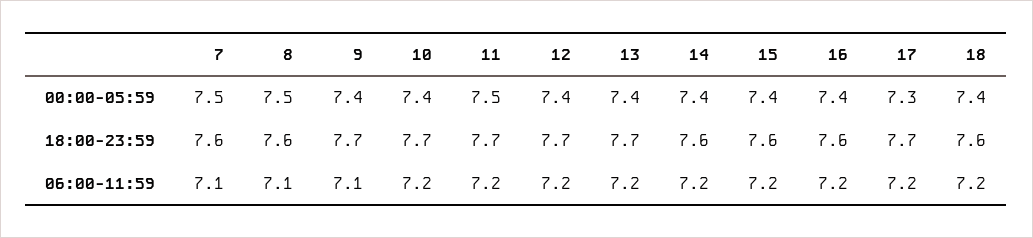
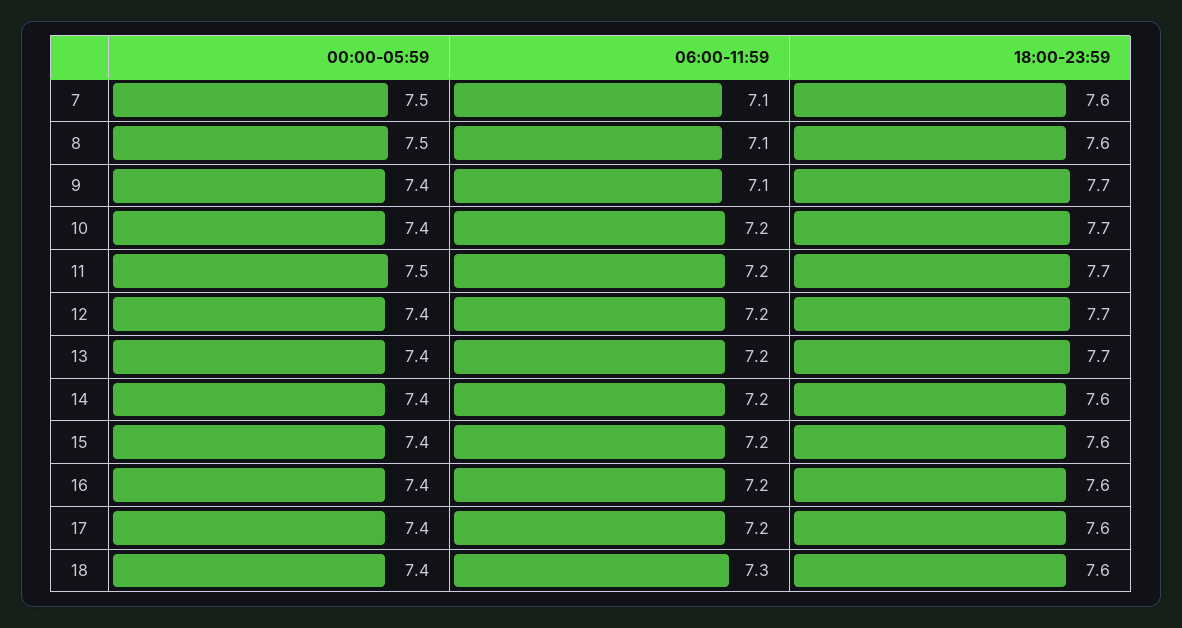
  {
    "7": {
      "00:00-05:59": 7.5,
      "18:00-23:59": 7.6,
      "06:00-11:59": 7.1
    },
    "8": {
      "00:00-05:59": 7.5,
      "18:00-23:59": 7.6,
      "06:00-11:59": 7.1
    },
    "9": {
      "00:00-05:59": 7.4,
      "18:00-23:59": 7.7,
      "06:00-11:59": 7.1
    },
    "10": {
      "00:00-05:59": 7.4,
      "18:00-23:59": 7.7,
      "06:00-11:59": 7.2
    },
    "11": {
      "00:00-05:59": 7.5,
      "18:00-23:59": 7.7,
      "06:00-11:59": 7.2
    },
    "12": {
      "00:00-05:59": 7.4,
      "18:00-23:59": 7.7,
      "06:00-11:59": 7.2
    },
    "13": {
      "00:00-05:59": 7.4,
      "18:00-23:59": 7.7,
      "06:00-11:59": 7.2
    },
    "14": {
      "00:00-05:59": 7.4,
      "18:00-23:59": 7.6,
      "06:00-11:59": 7.2
    },
    "15": {
      "00:00-05:59": 7.4,
      "18:00-23:59": 7.6,
      "06:00-11:59": 7.2
    },
    "16": {
      "00:00-05:59": 7.4,
      "18:00-23:59": 7.6,
      "06:00-11:59": 7.2
    },
    "17": {
-     "00:00-05:59": 7.3,
+     "00:00-05:59": 7.4,
-     "18:00-23:59": 7.7,
+     "18:00-23:59": 7.6,
      "06:00-11:59": 7.2
    },
    "18": {
      "00:00-05:59": 7.4,
      "18:00-23:59": 7.6,
-     "06:00-11:59": 7.2
+     "06:00-11:59": 7.3
    }
  }

